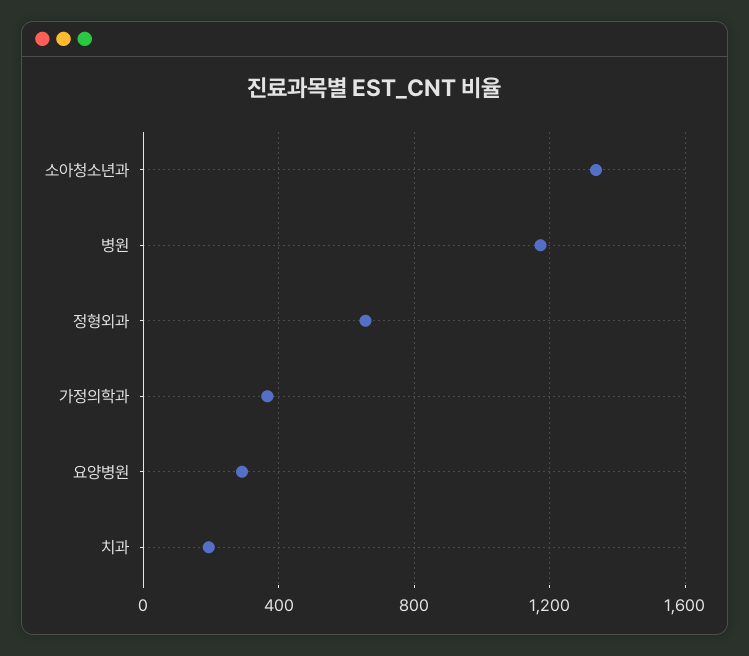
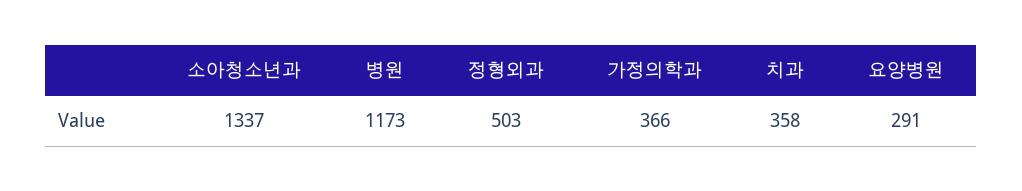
  {
    "소아청소년과": 1337,
    "병원": 1173,
-   "정형외과": 650,
+   "정형외과": 503,
    "가정의학과": 366,
    "요양병원": 291,
-   "치과": 200
+   "치과": 358
  }

